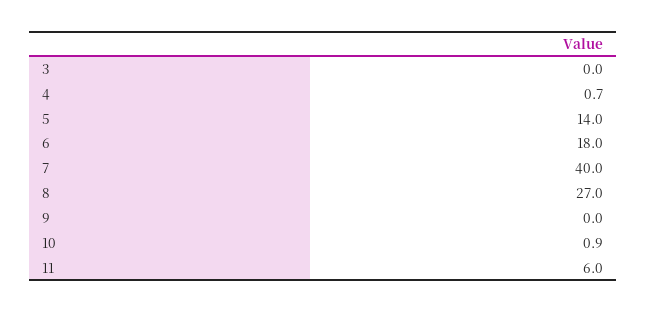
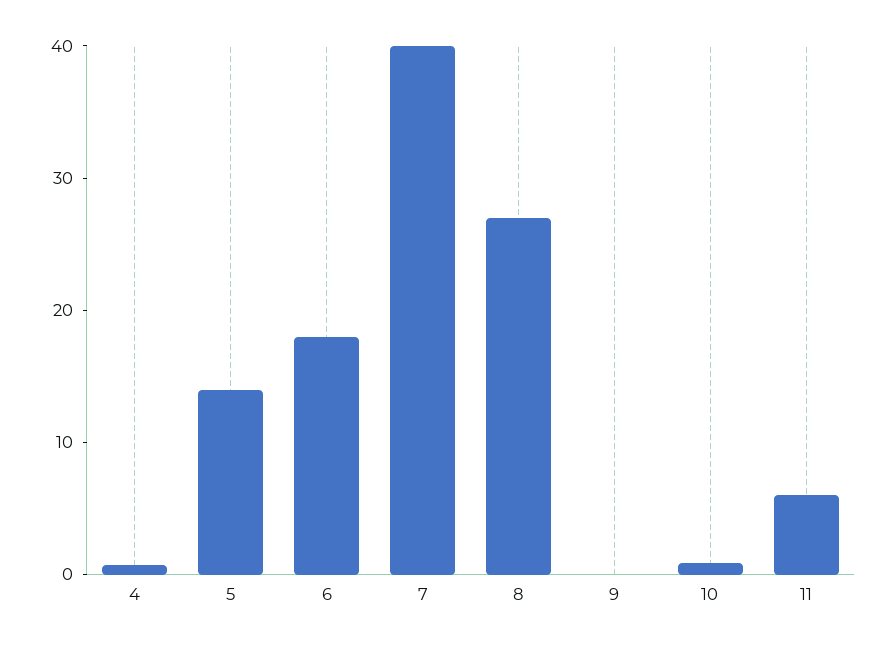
  {
-   "3": 0,
    "4": 0.7,
    "5": 14,
    "6": 18,
    "7": 40,
    "8": 27,
    "9": 0,
    "10": 0.9,
    "11": 6
  }

